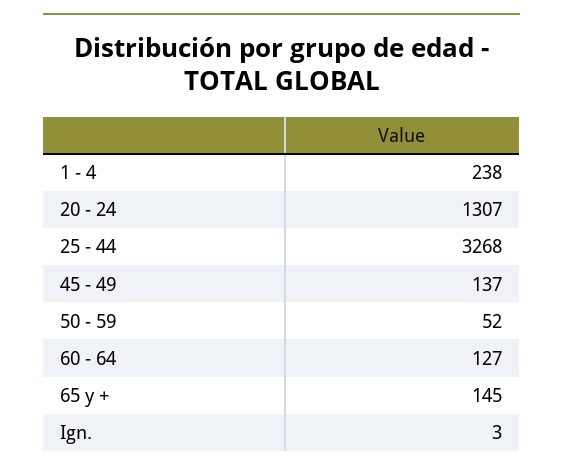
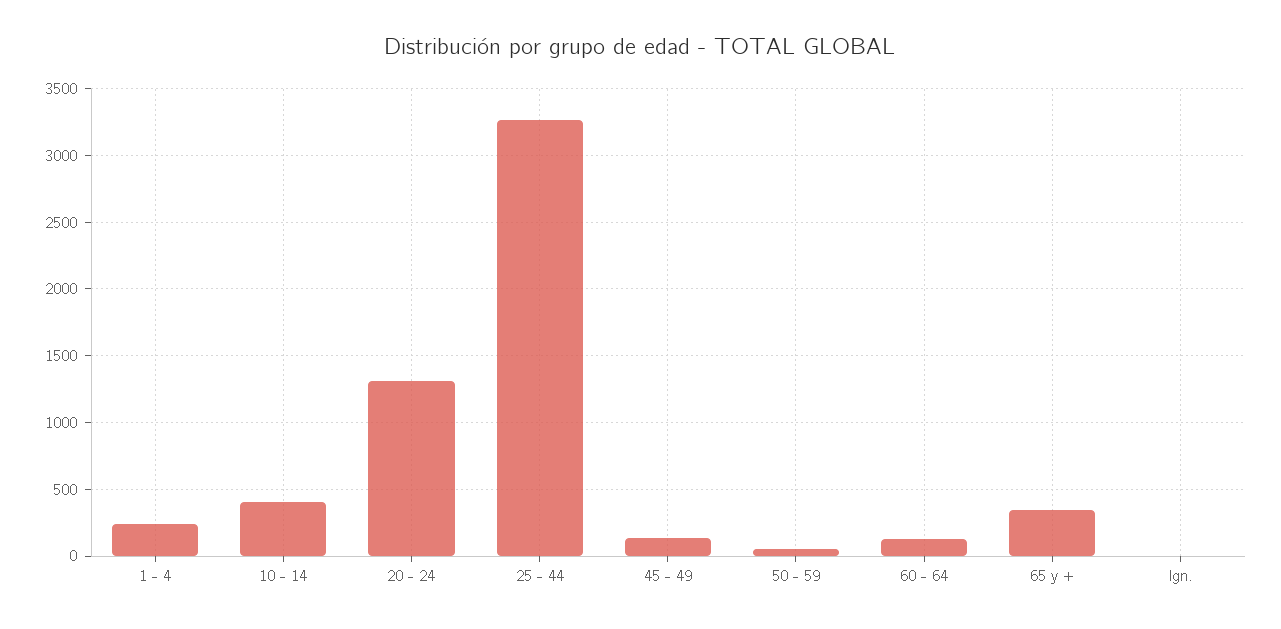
  {
    "1 - 4": 238,
    "20 - 24": 1307,
    "25 - 44": 3268,
    "45 - 49": 137,
    "50 - 59": 52,
    "60 - 64": 127,
-   "65 y +": 145,
+   "65 y +": 350,
-   "Ign.": 3
+   "Ign.": 3,
+   "10 - 14": 400
  }

